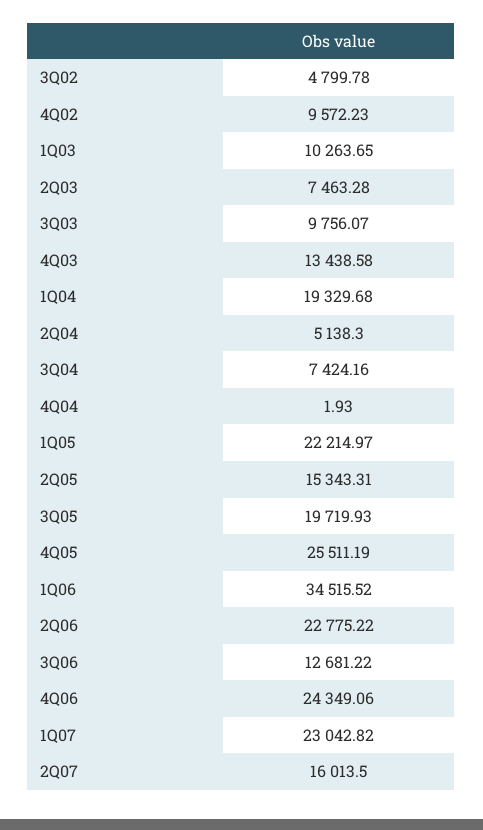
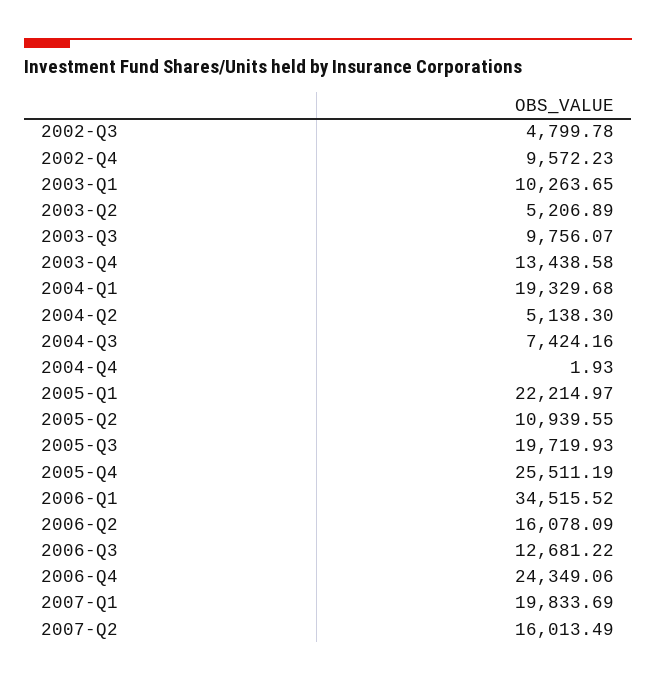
  {
    "3Q02": 4799.78,
    "4Q02": 9572.23,
    "1Q03": 10263.65,
-   "2Q03": 7463.28,
+   "2Q03": 5206.89,
    "3Q03": 9756.07,
    "4Q03": 13438.58,
    "1Q04": 19329.68,
    "2Q04": 5138.3,
    "3Q04": 7424.16,
    "4Q04": 1.93,
    "1Q05": 22214.97,
-   "2Q05": 15343.31,
+   "2Q05": 10939.55,
    "3Q05": 19719.93,
    "4Q05": 25511.19,
    "1Q06": 34515.52,
-   "2Q06": 22775.22,
+   "2Q06": 16078.09,
    "3Q06": 12681.22,
    "4Q06": 24349.06,
-   "1Q07": 23042.82,
+   "1Q07": 19833.69,
-   "2Q07": 16013.5
+   "2Q07": 16013.49
  }

